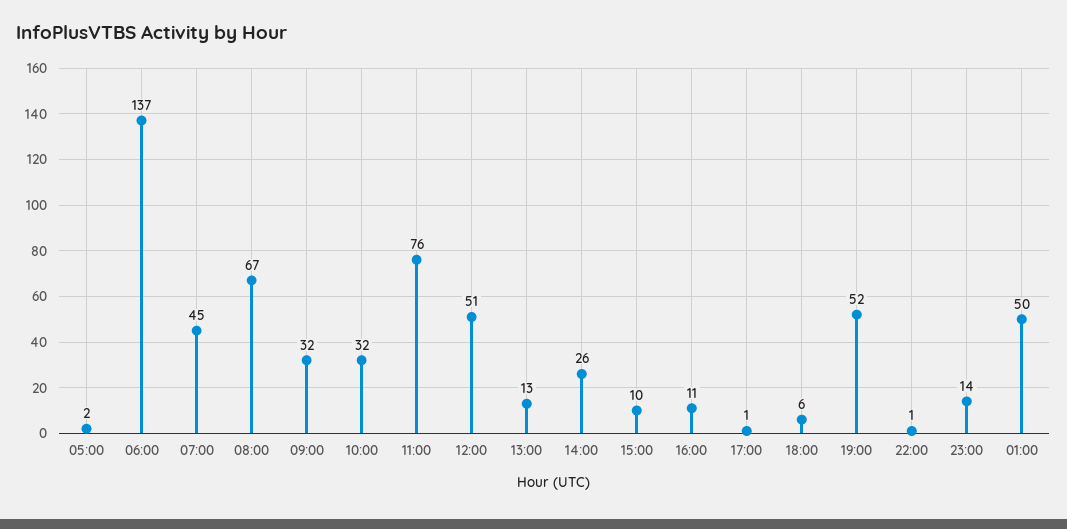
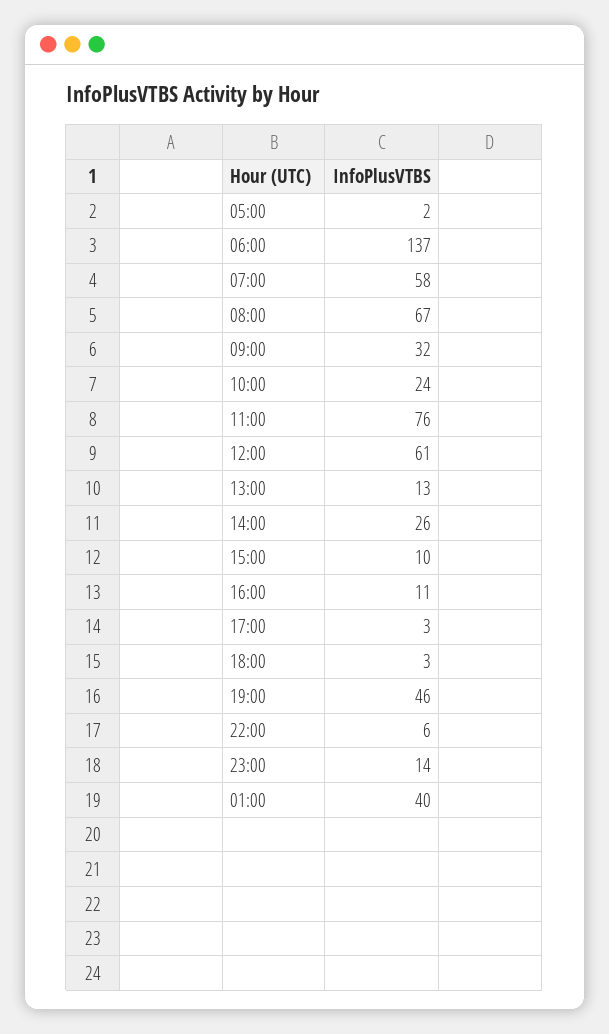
  {
    "05:00": 2,
    "06:00": 137,
-   "07:00": 45,
+   "07:00": 58,
    "08:00": 67,
    "09:00": 32,
-   "10:00": 32,
+   "10:00": 24,
    "11:00": 76,
-   "12:00": 51,
+   "12:00": 61,
    "13:00": 13,
    "14:00": 26,
    "15:00": 10,
    "16:00": 11,
-   "17:00": 1,
+   "17:00": 3,
-   "18:00": 6,
+   "18:00": 3,
-   "19:00": 52,
+   "19:00": 46,
-   "22:00": 1,
+   "22:00": 6,
    "23:00": 14,
-   "01:00": 50
+   "01:00": 40
  }

